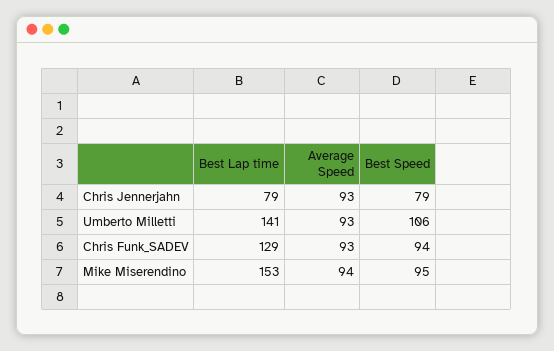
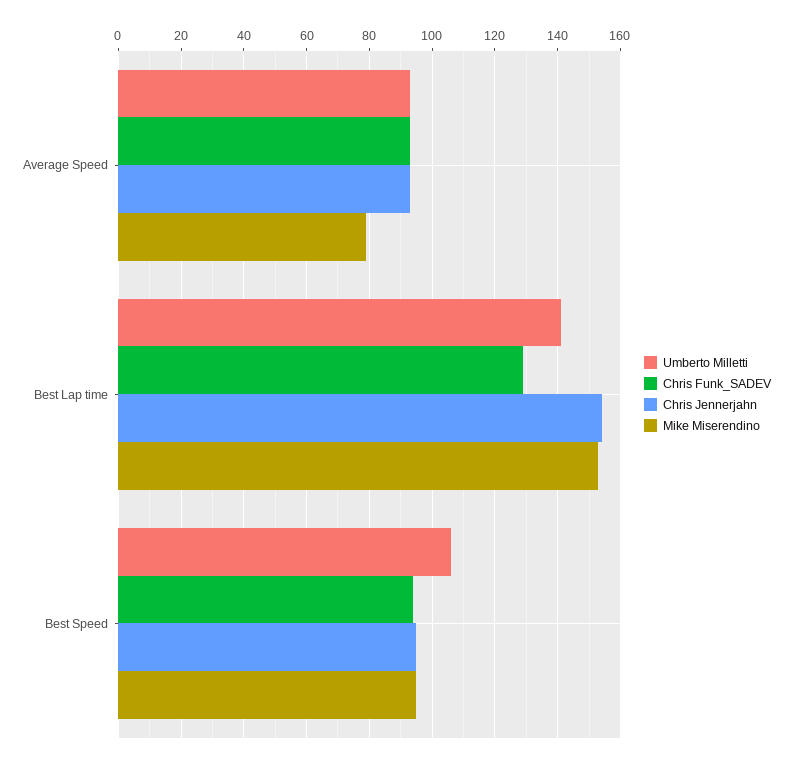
  {
    "Chris Jennerjahn": {
-     "Best Lap time": 79,
+     "Best Lap time": 155,
      "Average Speed": 93,
-     "Best Speed": 79
+     "Best Speed": 95
    },
    "Umberto Milletti": {
      "Best Lap time": 141,
      "Average Speed": 93,
      "Best Speed": 106
    },
    "Chris Funk_SADEV": {
      "Best Lap time": 129,
      "Average Speed": 93,
      "Best Speed": 94
    },
    "Mike Miserendino": {
      "Best Lap time": 153,
-     "Average Speed": 94,
+     "Average Speed": 80,
      "Best Speed": 95
    }
  }

